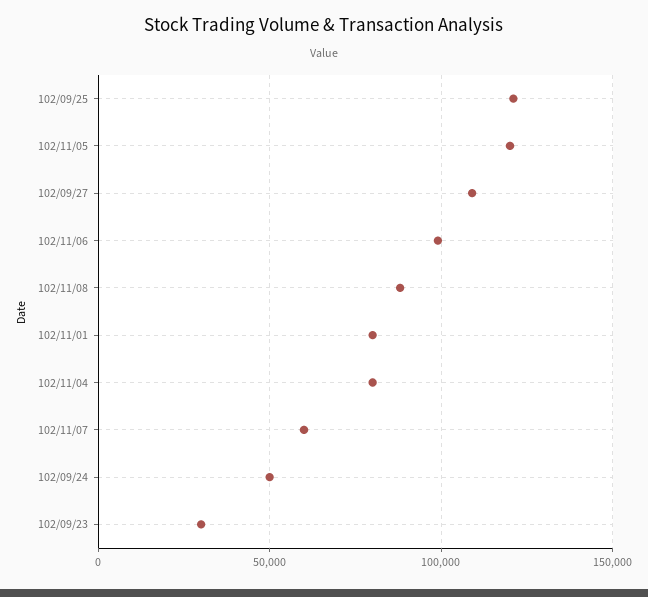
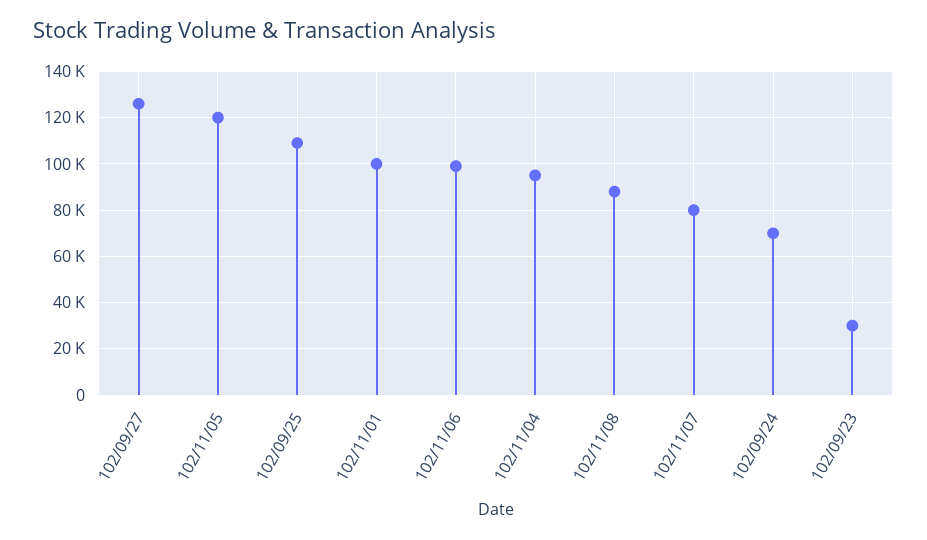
  {
-   "102/09/25": 120000,
+   "102/09/25": 110000,
    "102/11/05": 120000,
-   "102/09/27": 110000,
+   "102/09/27": 125000,
    "102/11/06": 100000,
    "102/11/08": 90000,
-   "102/11/01": 80000,
+   "102/11/01": 100000,
-   "102/11/04": 80000,
+   "102/11/04": 95000,
-   "102/11/07": 60000,
+   "102/11/07": 80000,
-   "102/09/24": 50000,
+   "102/09/24": 70000,
    "102/09/23": 30000
  }

